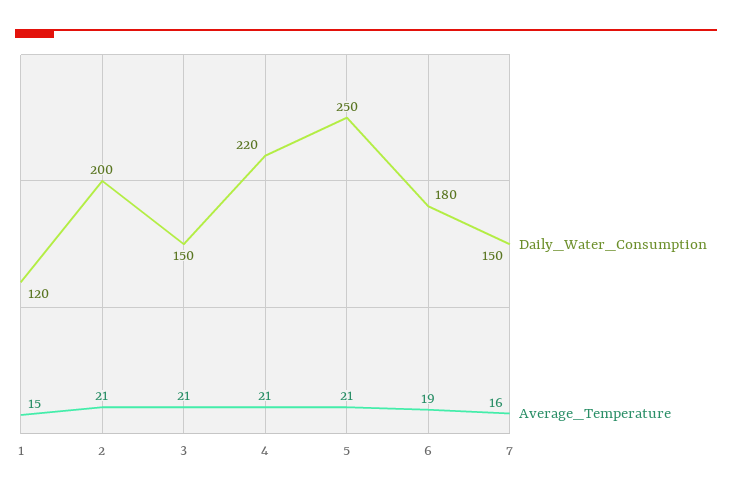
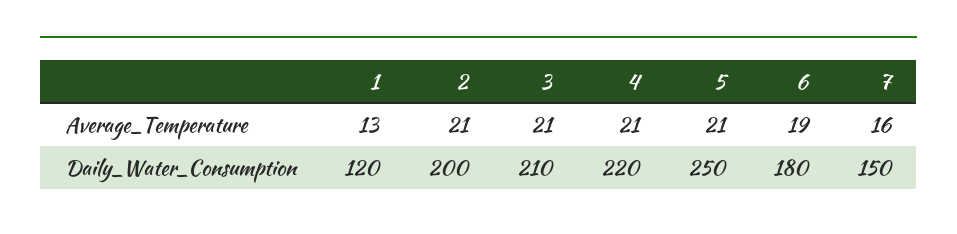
  {
    "Daily_Water_Consumption": {
      "1": 120,
      "2": 200,
-     "3": 150,
+     "3": 210,
      "4": 220,
      "5": 250,
      "6": 180,
      "7": 150
    },
    "Average_Temperature": {
-     "1": 15,
+     "1": 13,
      "2": 21,
      "3": 21,
      "4": 21,
      "5": 21,
      "6": 19,
      "7": 16
    }
  }

